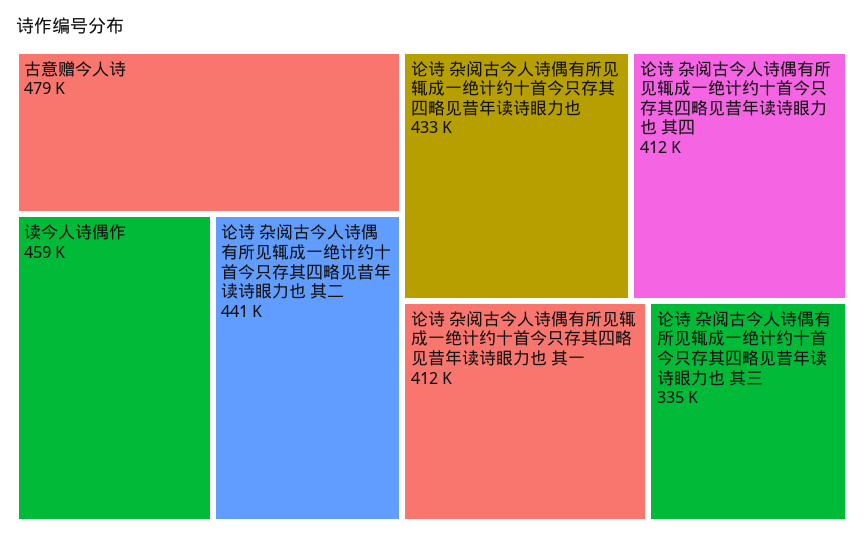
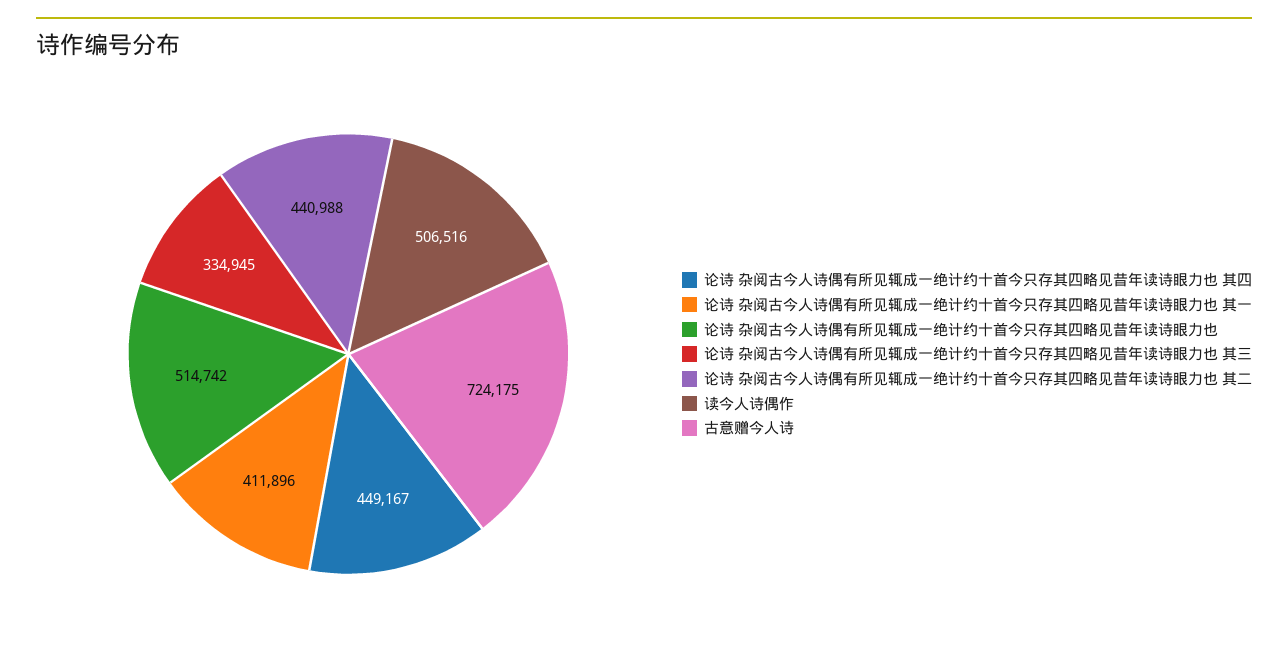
  {
-   "古意赠今人诗": 479000,
+   "古意赠今人诗": 724175,
-   "读今人诗偶作": 459000,
+   "读今人诗偶作": 506516,
    "论诗 杂阅古今人诗偶有所见辄成一绝计约十首今只存其四略见昔年读诗眼力也 其二": 440988,
-   "论诗 杂阅古今人诗偶有所见辄成一绝计约十首今只存其四略见昔年读诗眼力也": 433000,
+   "论诗 杂阅古今人诗偶有所见辄成一绝计约十首今只存其四略见昔年读诗眼力也": 514742,
-   "论诗 杂阅古今人诗偶有所见辄成一绝计约十首今只存其四略见昔年读诗眼力也 其四": 412000,
+   "论诗 杂阅古今人诗偶有所见辄成一绝计约十首今只存其四略见昔年读诗眼力也 其四": 449167,
    "论诗 杂阅古今人诗偶有所见辄成一绝计约十首今只存其四略见昔年读诗眼力也 其一": 411896,
    "论诗 杂阅古今人诗偶有所见辄成一绝计约十首今只存其四略见昔年读诗眼力也 其三": 334945
  }

